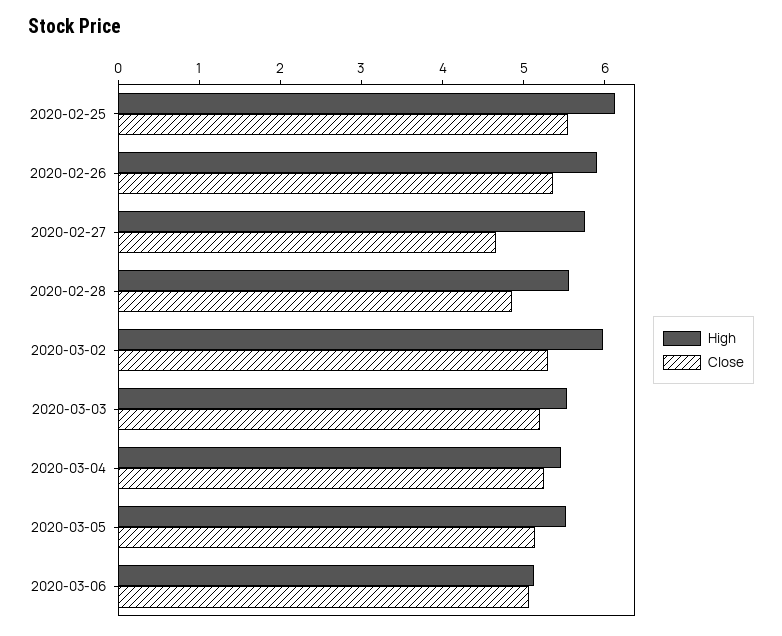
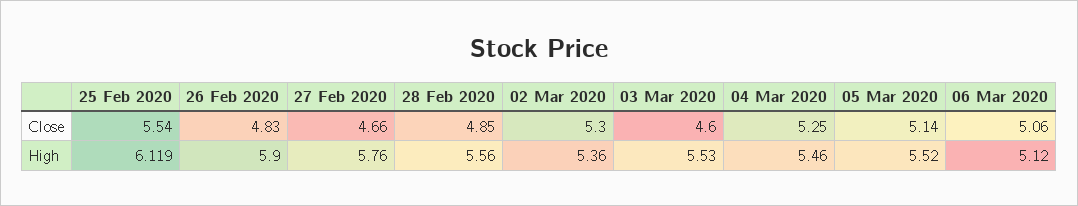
  {
    "High": {
      "2020-02-25": 6.119,
      "2020-02-26": 5.9,
      "2020-02-27": 5.76,
      "2020-02-28": 5.56,
-     "2020-03-02": 6,
+     "2020-03-02": 5.36,
      "2020-03-03": 5.53,
      "2020-03-04": 5.46,
      "2020-03-05": 5.52,
      "2020-03-06": 5.12
    },
    "Close": {
      "2020-02-25": 5.54,
-     "2020-02-26": 5.4,
+     "2020-02-26": 4.83,
      "2020-02-27": 4.66,
      "2020-02-28": 4.85,
      "2020-03-02": 5.3,
-     "2020-03-03": 5.2,
+     "2020-03-03": 4.6,
      "2020-03-04": 5.25,
      "2020-03-05": 5.14,
      "2020-03-06": 5.06
    }
  }

